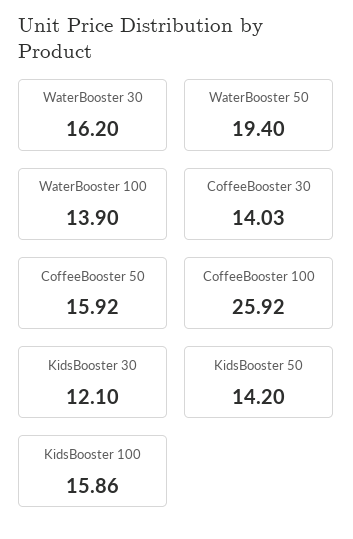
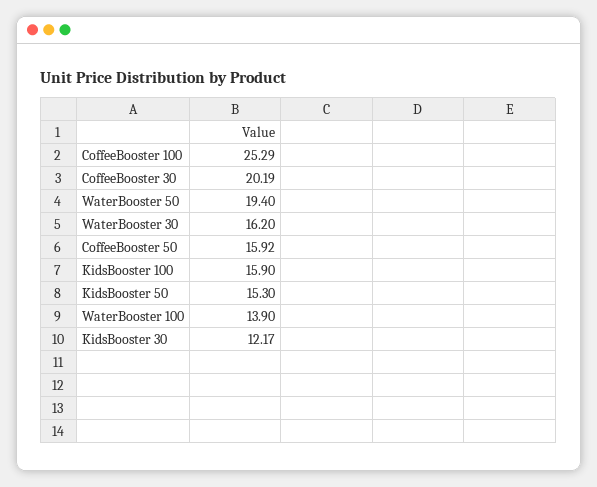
  {
    "WaterBooster 30": 16.2,
    "WaterBooster 50": 19.4,
    "WaterBooster 100": 13.9,
-   "CoffeeBooster 30": 14.03,
+   "CoffeeBooster 30": 20.19,
    "CoffeeBooster 50": 15.92,
-   "CoffeeBooster 100": 25.92,
+   "CoffeeBooster 100": 25.29,
-   "KidsBooster 30": 12.1,
+   "KidsBooster 30": 12.17,
-   "KidsBooster 50": 14.2,
+   "KidsBooster 50": 15.3,
-   "KidsBooster 100": 15.86
+   "KidsBooster 100": 15.9
  }

